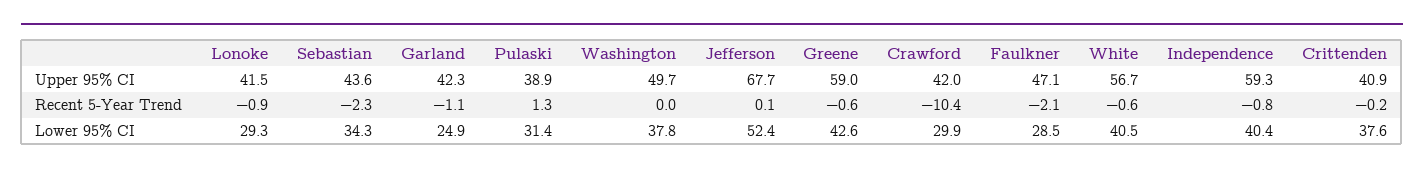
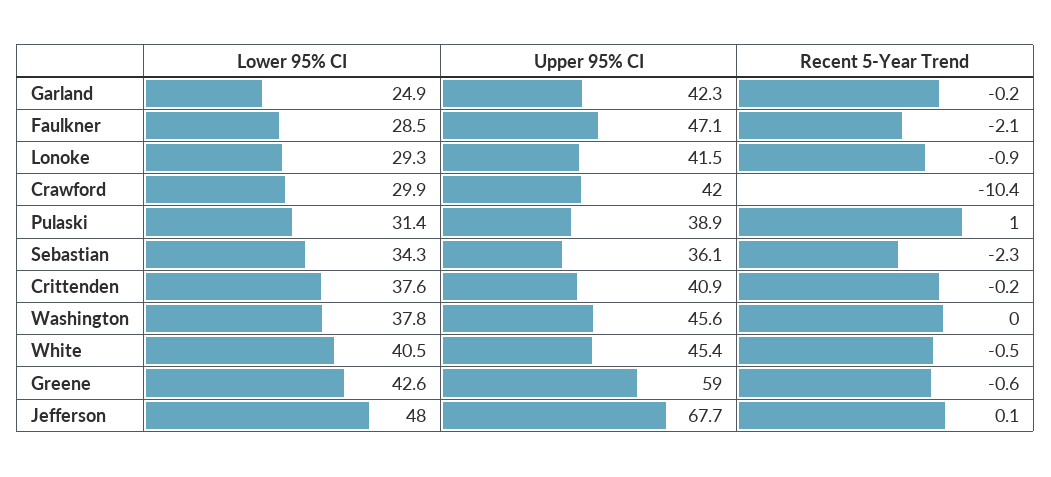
  {
    "Lonoke": {
      "Upper 95% CI": 41.5,
      "Recent 5-Year Trend": -0.9,
      "Lower 95% CI": 29.3
    },
    "Sebastian": {
-     "Upper 95% CI": 43.6,
+     "Upper 95% CI": 36.1,
      "Recent 5-Year Trend": -2.3,
      "Lower 95% CI": 34.3
    },
    "Garland": {
      "Upper 95% CI": 42.3,
-     "Recent 5-Year Trend": -1.1,
+     "Recent 5-Year Trend": -0.2,
      "Lower 95% CI": 24.9
    },
    "Pulaski": {
      "Upper 95% CI": 38.9,
-     "Recent 5-Year Trend": 1.3,
+     "Recent 5-Year Trend": 1,
      "Lower 95% CI": 31.4
    },
    "Washington": {
-     "Upper 95% CI": 49.7,
+     "Upper 95% CI": 45.6,
      "Recent 5-Year Trend": 0,
      "Lower 95% CI": 37.8
    },
    "Jefferson": {
      "Upper 95% CI": 67.7,
      "Recent 5-Year Trend": 0.1,
-     "Lower 95% CI": 52.4
+     "Lower 95% CI": 48
    },
    "Greene": {
      "Upper 95% CI": 59,
      "Recent 5-Year Trend": -0.6,
      "Lower 95% CI": 42.6
    },
    "Crawford": {
      "Upper 95% CI": 42,
      "Recent 5-Year Trend": -10.4,
      "Lower 95% CI": 29.9
    },
    "Faulkner": {
      "Upper 95% CI": 47.1,
      "Recent 5-Year Trend": -2.1,
      "Lower 95% CI": 28.5
    },
    "White": {
-     "Upper 95% CI": 56.7,
+     "Upper 95% CI": 45.4,
-     "Recent 5-Year Trend": -0.6,
+     "Recent 5-Year Trend": -0.5,
      "Lower 95% CI": 40.5
    },
-   "Independence": {
-     "Upper 95% CI": 59.3,
-     "Recent 5-Year Trend": -0.8,
-     "Lower 95% CI": 40.4
-   },
    "Crittenden": {
      "Upper 95% CI": 40.9,
      "Recent 5-Year Trend": -0.2,
      "Lower 95% CI": 37.6
    }
  }

